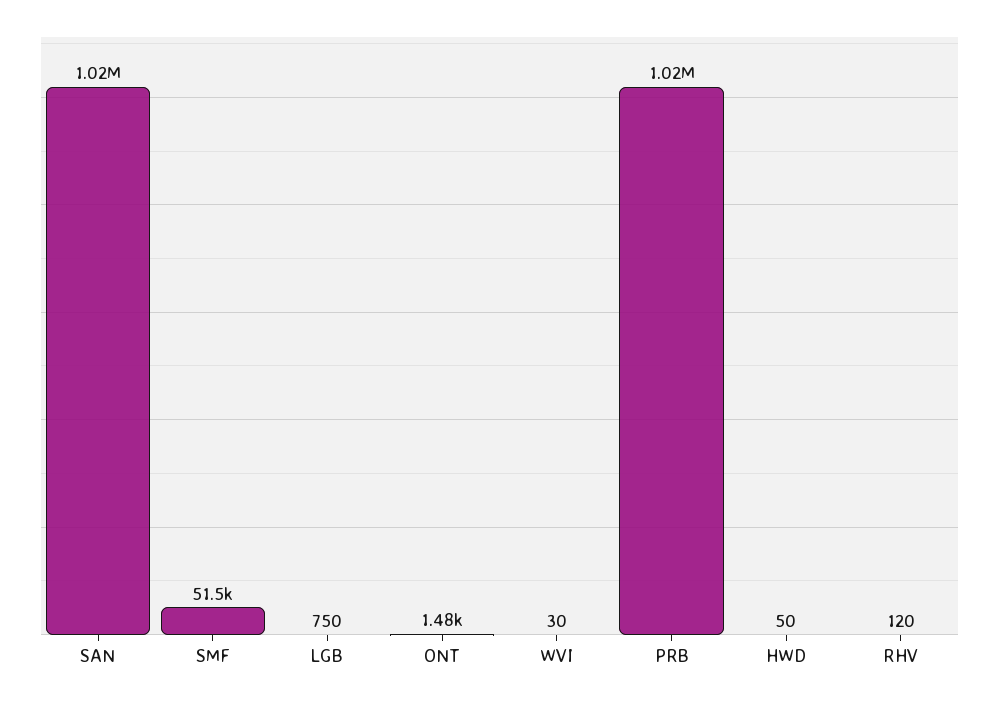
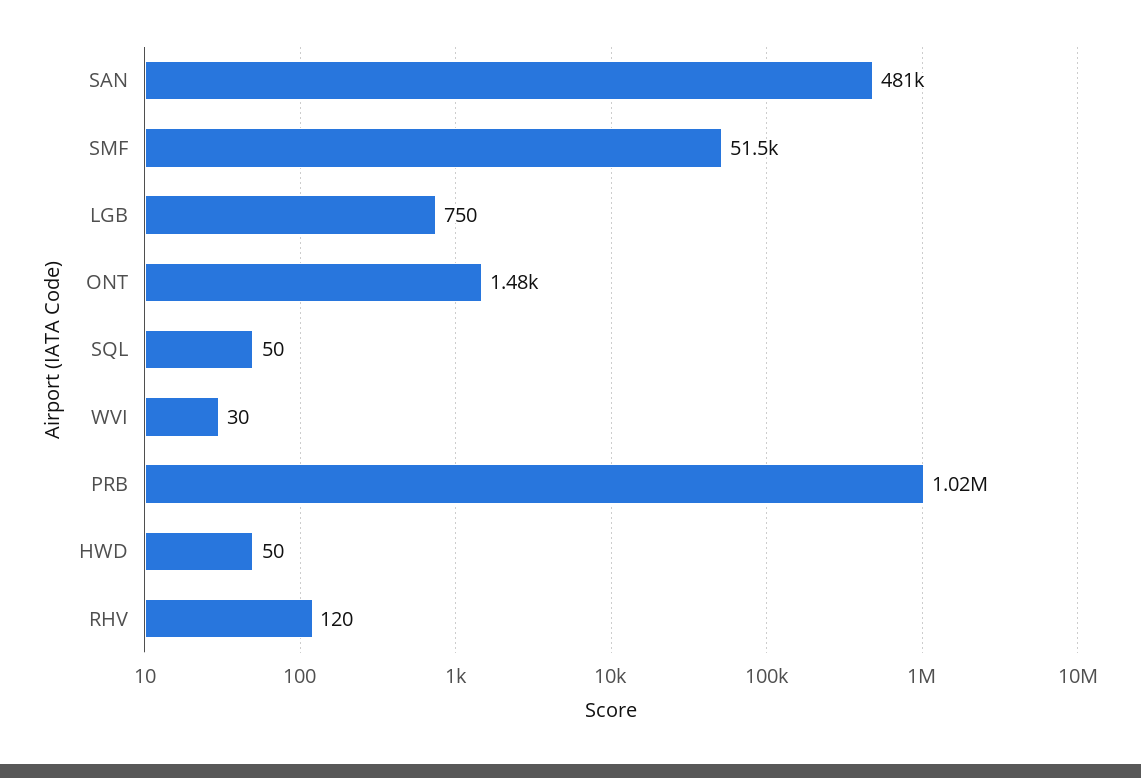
  {
-   "SAN": 1020000,
+   "SAN": 481000,
    "SMF": 51500,
    "LGB": 750,
    "ONT": 1480,
    "WVI": 30,
    "PRB": 1020000,
    "HWD": 50,
-   "RHV": 120
+   "RHV": 120,
+   "SQL": 50
  }

